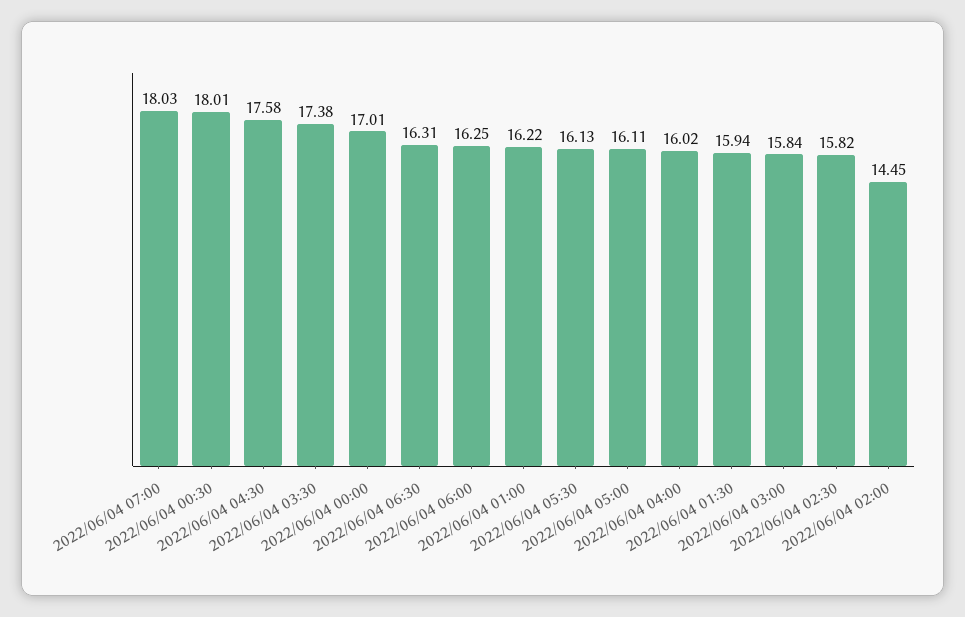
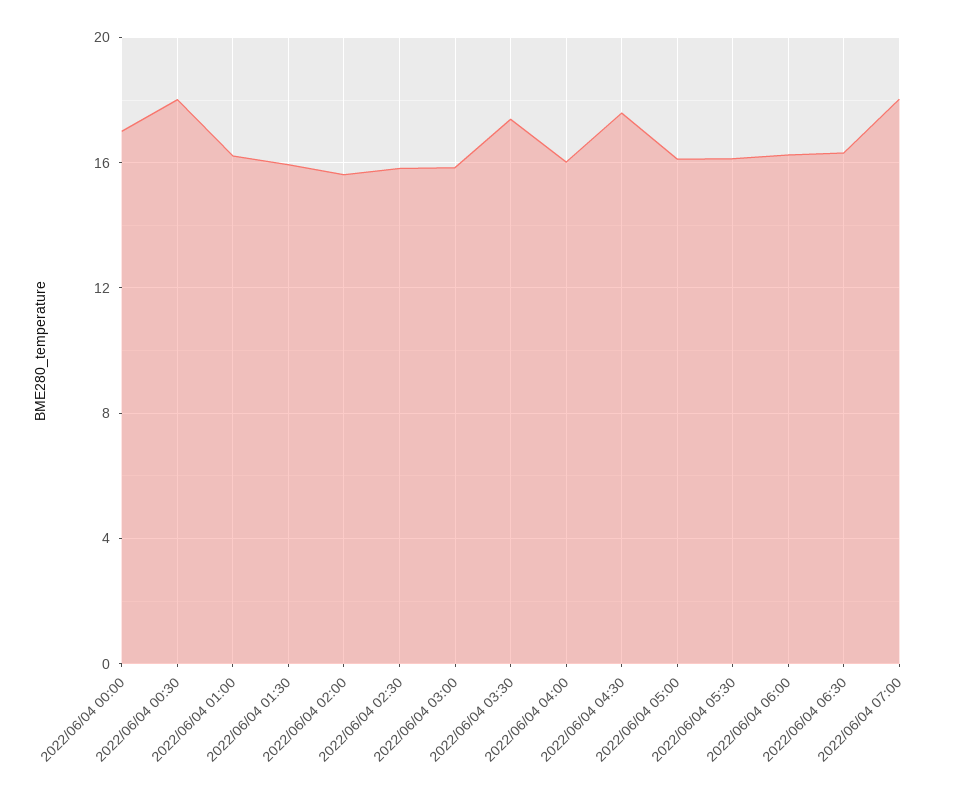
  {
    "2022/06/04 07:00": 18.03,
    "2022/06/04 00:30": 18.01,
    "2022/06/04 04:30": 17.58,
    "2022/06/04 03:30": 17.38,
    "2022/06/04 00:00": 17.01,
    "2022/06/04 06:30": 16.31,
    "2022/06/04 06:00": 16.25,
    "2022/06/04 01:00": 16.22,
    "2022/06/04 05:30": 16.13,
    "2022/06/04 05:00": 16.11,
    "2022/06/04 04:00": 16.02,
    "2022/06/04 01:30": 15.94,
    "2022/06/04 03:00": 15.84,
    "2022/06/04 02:30": 15.82,
-   "2022/06/04 02:00": 14.45
+   "2022/06/04 02:00": 15.5
  }

